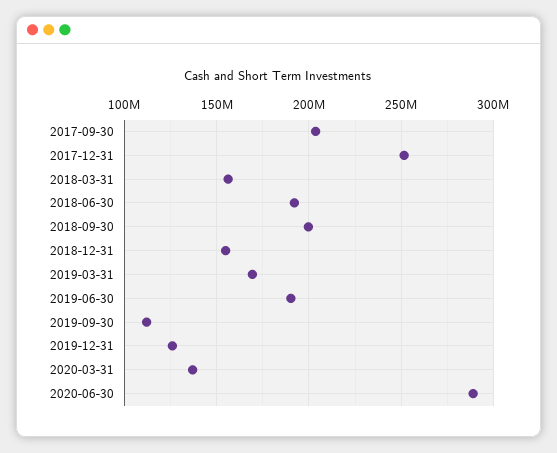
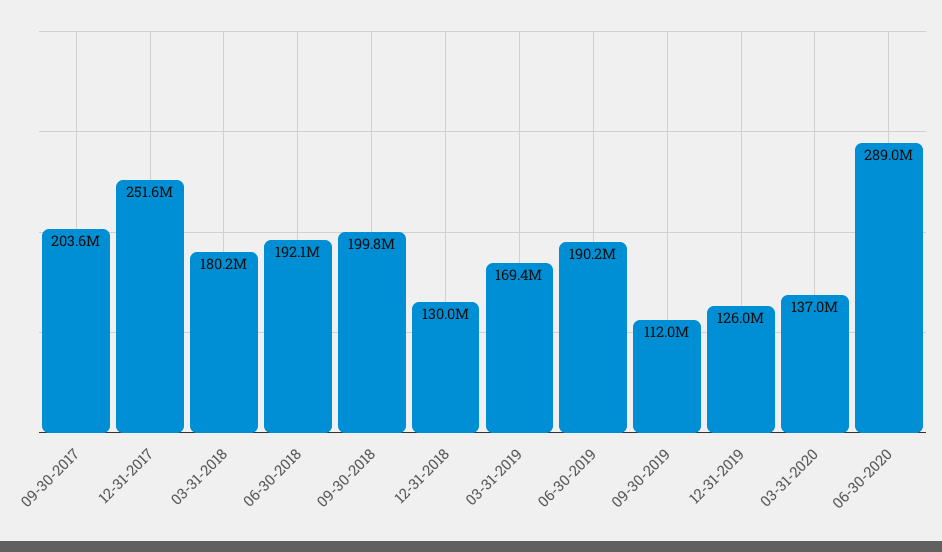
  {
    "2017-09-30": 203600000,
    "2017-12-31": 251600000,
-   "2018-03-31": 155000000,
+   "2018-03-31": 180200000,
    "2018-06-30": 192100000,
    "2018-09-30": 199800000,
-   "2018-12-31": 155000000,
+   "2018-12-31": 130000000,
    "2019-03-31": 169400000,
    "2019-06-30": 190200000,
    "2019-09-30": 112000000,
    "2019-12-31": 126000000,
    "2020-03-31": 137000000,
    "2020-06-30": 289000000
  }

